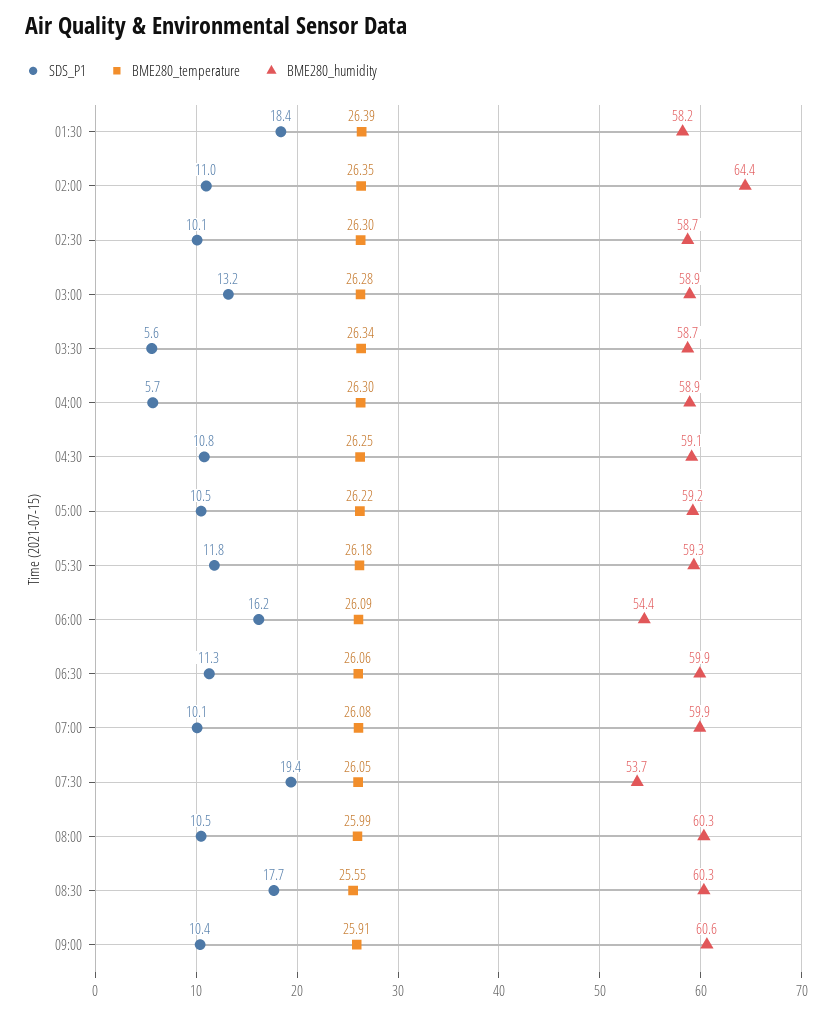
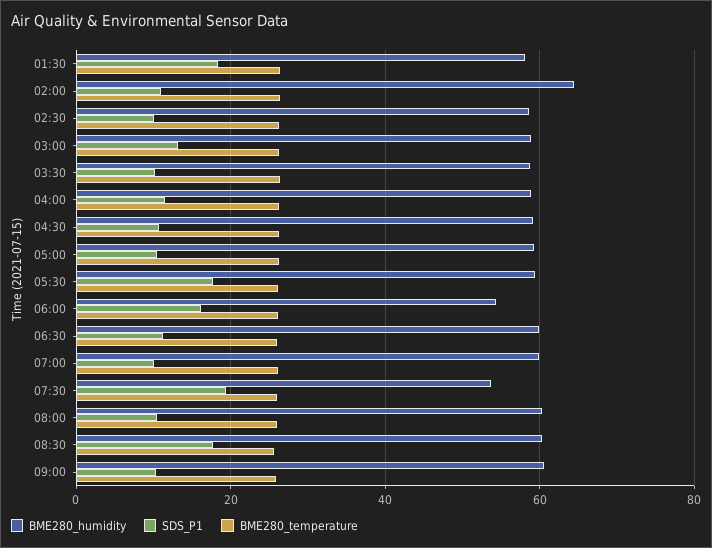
  {
    "SDS_P1": {
      "01:30": 18.4,
      "02:00": 11,
      "02:30": 10.1,
      "03:00": 13.2,
-     "03:30": 5.6,
+     "03:30": 10,
-     "04:00": 5.7,
+     "04:00": 12,
      "04:30": 10.8,
      "05:00": 10.5,
-     "05:30": 11.8,
+     "05:30": 18,
      "06:00": 16.2,
      "06:30": 11.3,
      "07:00": 10.1,
      "07:30": 19.4,
      "08:00": 10.5,
      "08:30": 17.7,
      "09:00": 10.4
    },
    "BME280_temperature": {
      "01:30": 26.39,
      "02:00": 26.35,
      "02:30": 26.3,
      "03:00": 26.28,
      "03:30": 26.34,
      "04:00": 26.3,
      "04:30": 26.25,
      "05:00": 26.22,
      "05:30": 26.18,
      "06:00": 26.09,
      "06:30": 26.06,
      "07:00": 26.08,
      "07:30": 26.05,
      "08:00": 25.99,
      "08:30": 25.55,
      "09:00": 25.91
    },
    "BME280_humidity": {
      "01:30": 58.2,
      "02:00": 64.4,
      "02:30": 58.7,
      "03:00": 58.9,
      "03:30": 58.7,
      "04:00": 58.9,
      "04:30": 59.1,
      "05:00": 59.2,
      "05:30": 59.3,
      "06:00": 54.4,
      "06:30": 59.9,
      "07:00": 59.9,
      "07:30": 53.7,
      "08:00": 60.3,
      "08:30": 60.3,
      "09:00": 60.6
    }
  }

